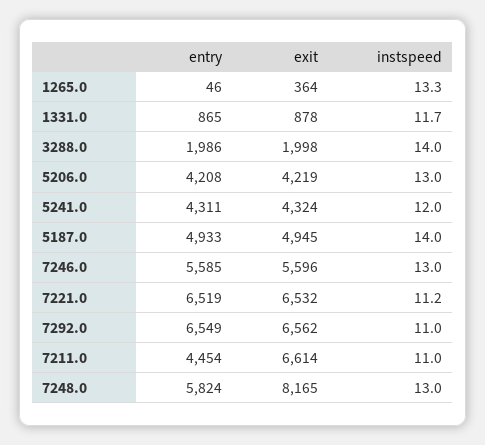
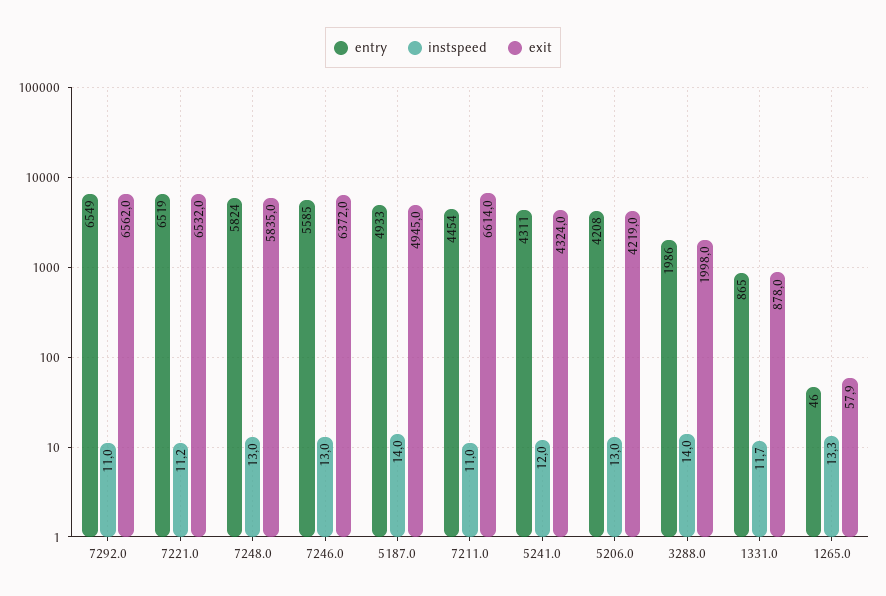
  {
    "entry": {
      "1265.0": 46,
      "1331.0": 865,
      "3288.0": 1986,
      "5206.0": 4208,
      "5241.0": 4311,
      "5187.0": 4933,
      "7246.0": 5585,
      "7221.0": 6519,
      "7292.0": 6549,
      "7211.0": 4454,
      "7248.0": 5824
    },
    "exit": {
-     "1265.0": 364,
+     "1265.0": 57.9,
      "1331.0": 878,
      "3288.0": 1998,
      "5206.0": 4219,
      "5241.0": 4324,
      "5187.0": 4945,
-     "7246.0": 5596,
+     "7246.0": 6372,
      "7221.0": 6532,
      "7292.0": 6562,
      "7211.0": 6614,
-     "7248.0": 8165
+     "7248.0": 5835
    },
    "instspeed": {
      "1265.0": 13.3,
      "1331.0": 11.7,
      "3288.0": 14,
      "5206.0": 13,
      "5241.0": 12,
      "5187.0": 14,
      "7246.0": 13,
      "7221.0": 11.2,
      "7292.0": 11,
      "7211.0": 11,
      "7248.0": 13
    }
  }

